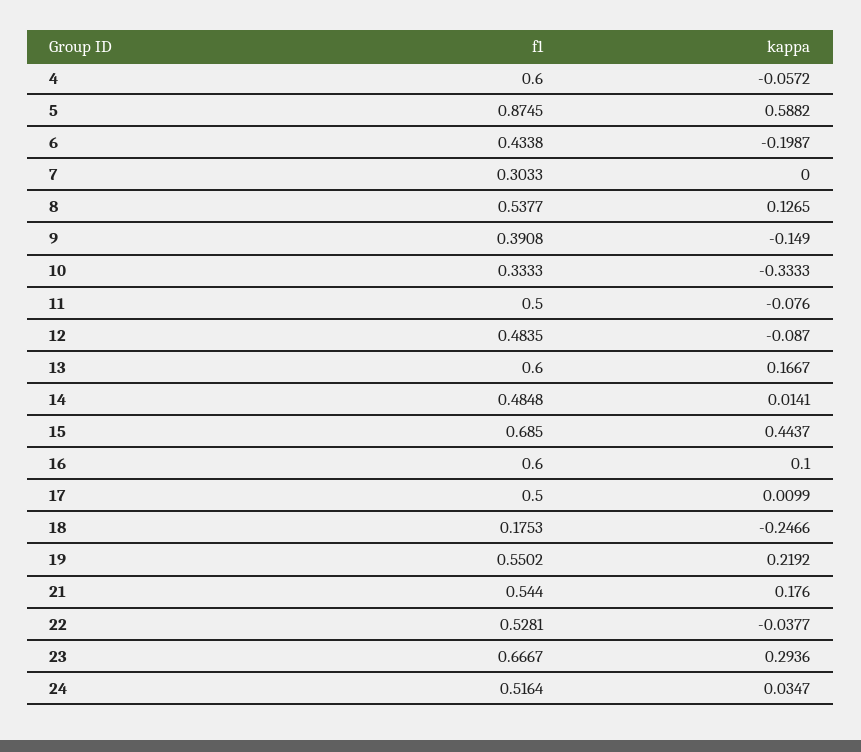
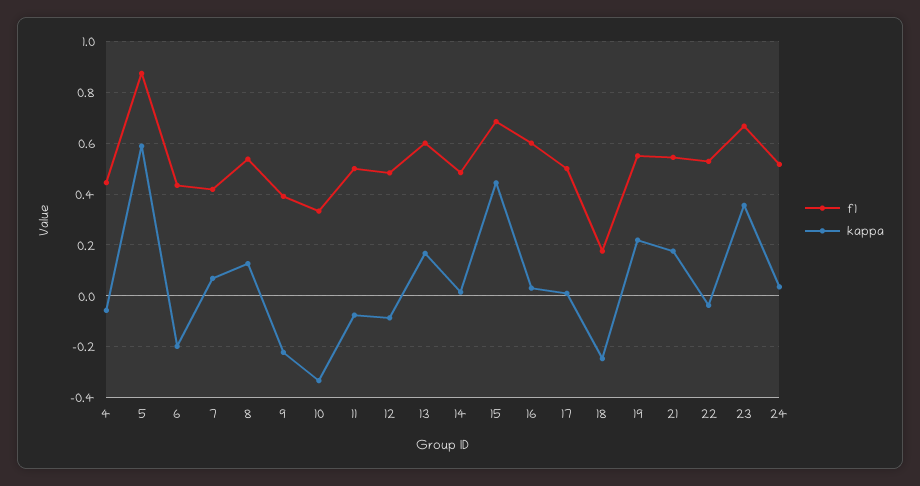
  {
    "f1": {
-     "4": 0.6,
+     "4": 0.45,
      "5": 0.8745,
      "6": 0.4338,
-     "7": 0.3033,
+     "7": 0.425,
      "8": 0.5377,
      "9": 0.3908,
      "10": 0.3333,
      "11": 0.5,
      "12": 0.4835,
      "13": 0.6,
      "14": 0.4848,
      "15": 0.685,
      "16": 0.6,
      "17": 0.5,
      "18": 0.1753,
      "19": 0.5502,
      "21": 0.544,
      "22": 0.5281,
      "23": 0.6667,
      "24": 0.5164
    },
    "kappa": {
      "4": -0.0572,
      "5": 0.5882,
      "6": -0.1987,
-     "7": 0,
+     "7": 0.075,
      "8": 0.1265,
-     "9": -0.149,
+     "9": -0.225,
      "10": -0.3333,
      "11": -0.076,
      "12": -0.087,
      "13": 0.1667,
      "14": 0.0141,
      "15": 0.4437,
-     "16": 0.1,
+     "16": 0.025,
      "17": 0.0099,
      "18": -0.2466,
      "19": 0.2192,
      "21": 0.176,
      "22": -0.0377,
-     "23": 0.2936,
+     "23": 0.35,
      "24": 0.0347
    }
  }

